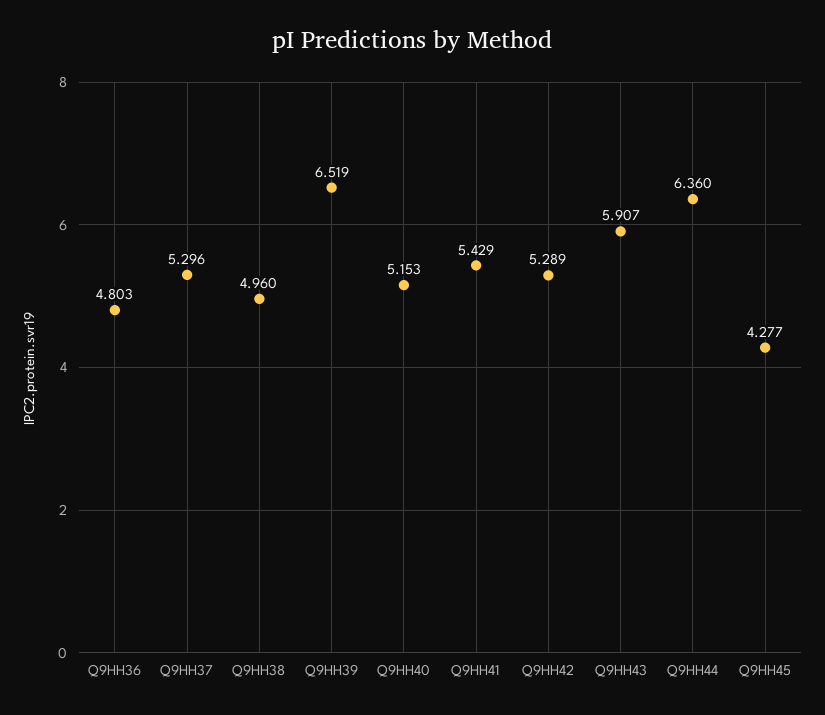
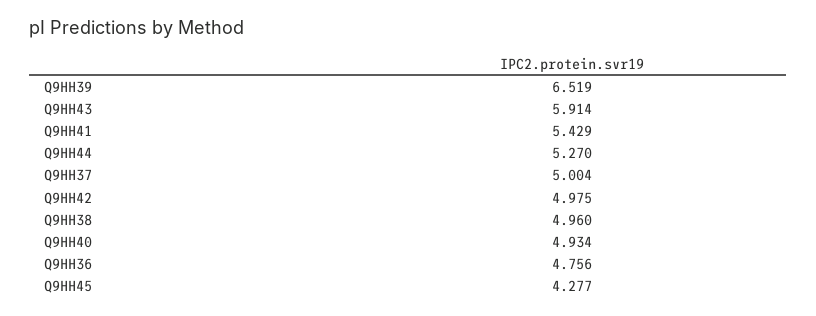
  {
-   "Q9HH36": 4.803,
+   "Q9HH36": 4.756,
-   "Q9HH37": 5.296,
+   "Q9HH37": 5.004,
    "Q9HH38": 4.96,
    "Q9HH39": 6.519,
-   "Q9HH40": 5.153,
+   "Q9HH40": 4.934,
    "Q9HH41": 5.429,
-   "Q9HH42": 5.289,
+   "Q9HH42": 4.975,
-   "Q9HH43": 5.907,
+   "Q9HH43": 5.914,
-   "Q9HH44": 6.36,
+   "Q9HH44": 5.27,
    "Q9HH45": 4.277
  }

